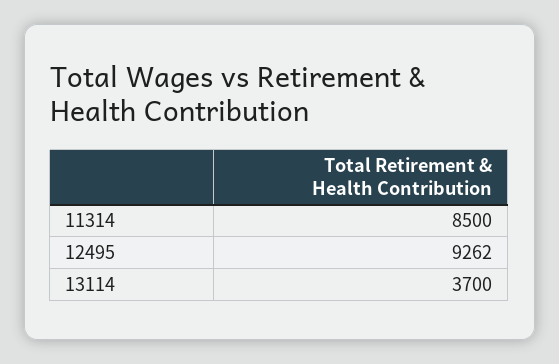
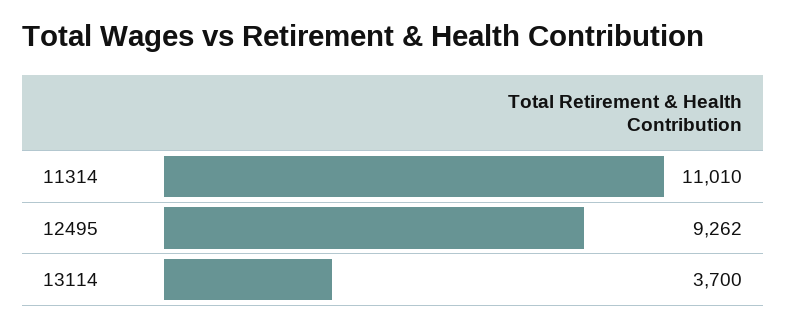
  {
-   "11314": 8500,
+   "11314": 11010,
    "12495": 9262,
    "13114": 3700
  }

